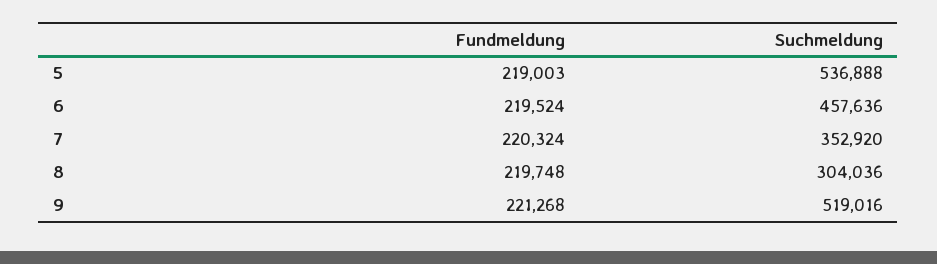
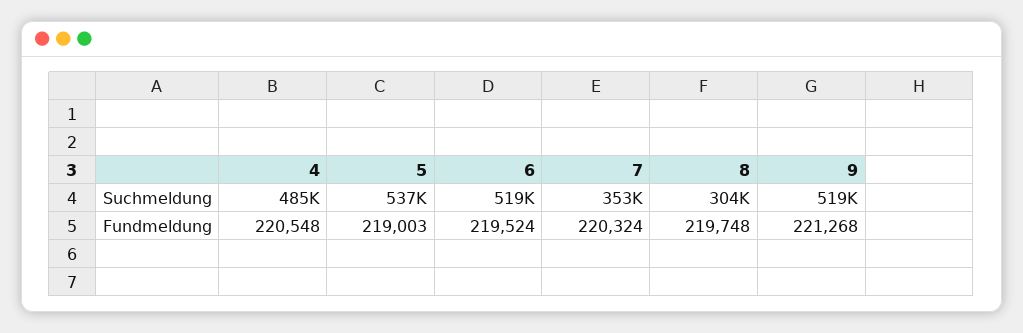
  {
    "Fundmeldung": {
      "5": 219003,
      "6": 219524,
      "7": 220324,
      "8": 219748,
-     "9": 221268
+     "9": 221268,
+     "4": 220548
    },
    "Suchmeldung": {
      "5": 536888,
-     "6": 457636,
+     "6": 519000,
      "7": 352920,
      "8": 304036,
-     "9": 519016
+     "9": 519016,
+     "4": 485000
    }
  }

